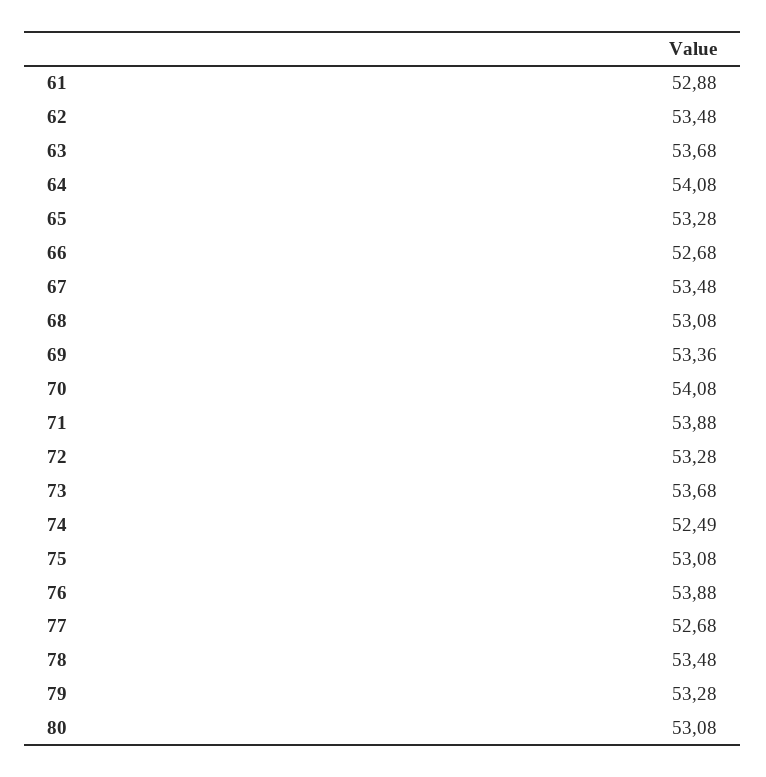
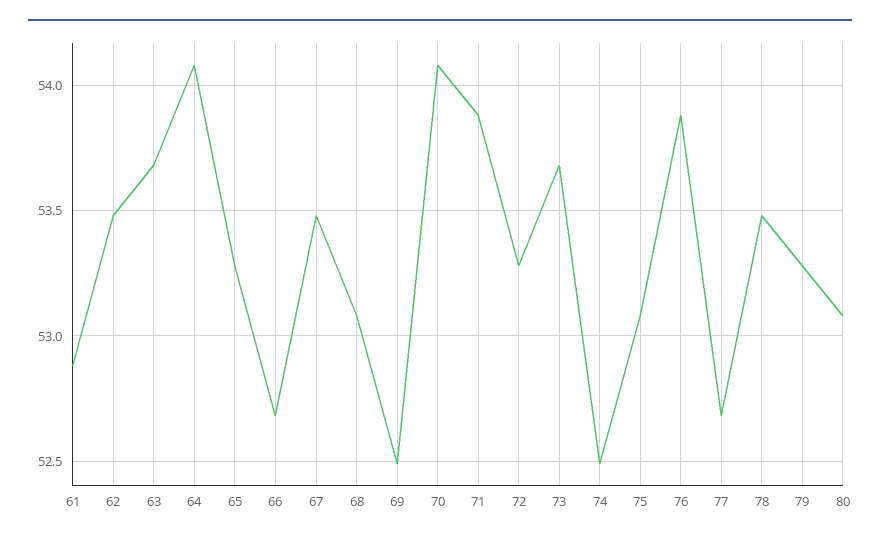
  {
    "61": 52.88,
    "62": 53.48,
    "63": 53.68,
    "64": 54.08,
    "65": 53.28,
    "66": 52.68,
    "67": 53.48,
    "68": 53.08,
-   "69": 53.36,
+   "69": 52.5,
    "70": 54.08,
    "71": 53.88,
    "72": 53.28,
    "73": 53.68,
    "74": 52.49,
    "75": 53.08,
    "76": 53.88,
    "77": 52.68,
    "78": 53.48,
    "79": 53.28,
    "80": 53.08
  }

